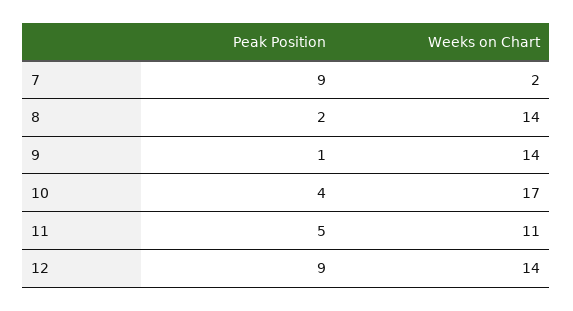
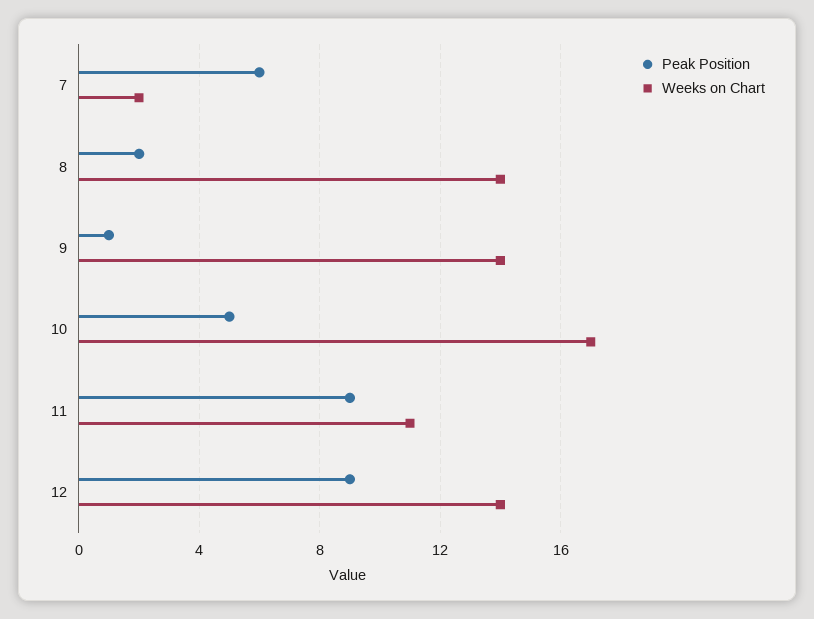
  {
    "Peak Position": {
-     "7": 9,
+     "7": 6,
      "8": 2,
      "9": 1,
-     "10": 4,
+     "10": 5,
-     "11": 5,
+     "11": 9,
      "12": 9
    },
    "Weeks on Chart": {
      "7": 2,
      "8": 14,
      "9": 14,
      "10": 17,
      "11": 11,
      "12": 14
    }
  }

